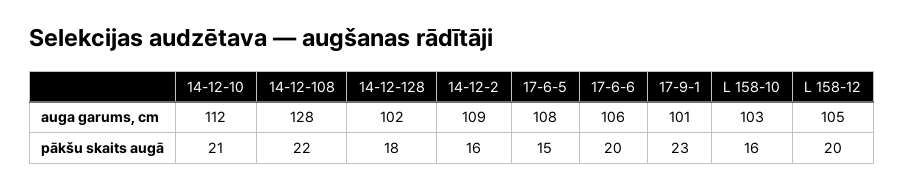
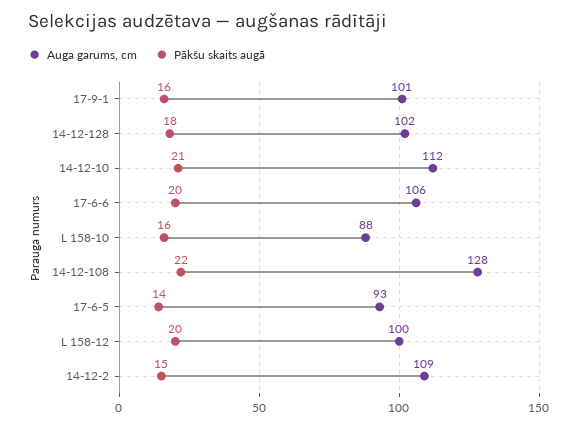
  {
    "auga garums, cm": {
      "14-12-10": 112,
      "14-12-108": 128,
      "14-12-128": 102,
      "14-12-2": 109,
-     "17-6-5": 108,
+     "17-6-5": 93,
      "17-6-6": 106,
      "17-9-1": 101,
-     "L 158-10": 103,
+     "L 158-10": 88,
-     "L 158-12": 105
+     "L 158-12": 100
    },
    "pākšu skaits augā": {
      "14-12-10": 21,
      "14-12-108": 22,
      "14-12-128": 18,
-     "14-12-2": 16,
+     "14-12-2": 15,
-     "17-6-5": 15,
+     "17-6-5": 14,
      "17-6-6": 20,
-     "17-9-1": 23,
+     "17-9-1": 16,
      "L 158-10": 16,
      "L 158-12": 20
    }
  }

